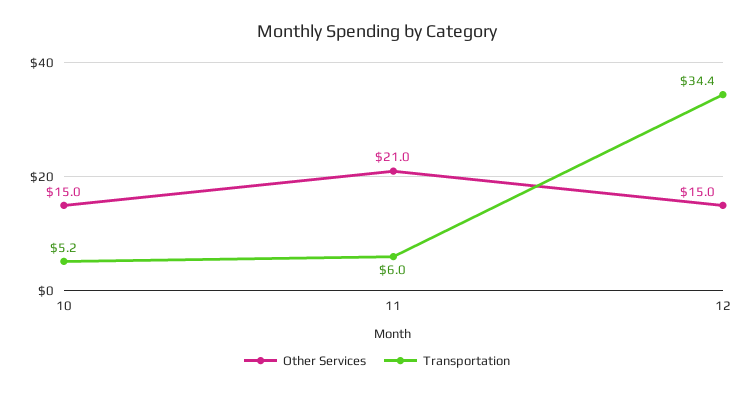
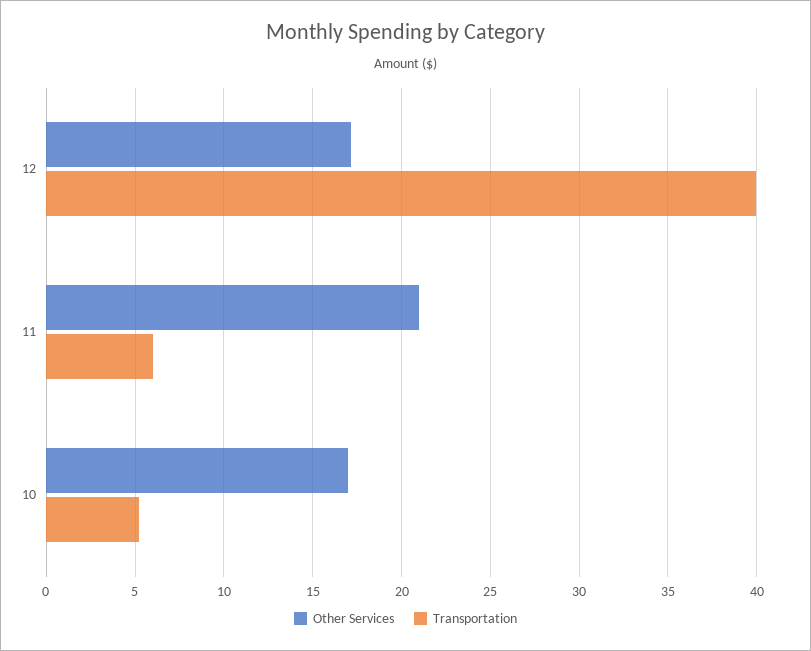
  {
    "Other Services": {
-     "10": 15,
+     "10": 17,
      "11": 21,
-     "12": 15
+     "12": 17
    },
    "Transportation": {
      "10": 5.2,
      "11": 6,
-     "12": 34.4
+     "12": 40
    }
  }

